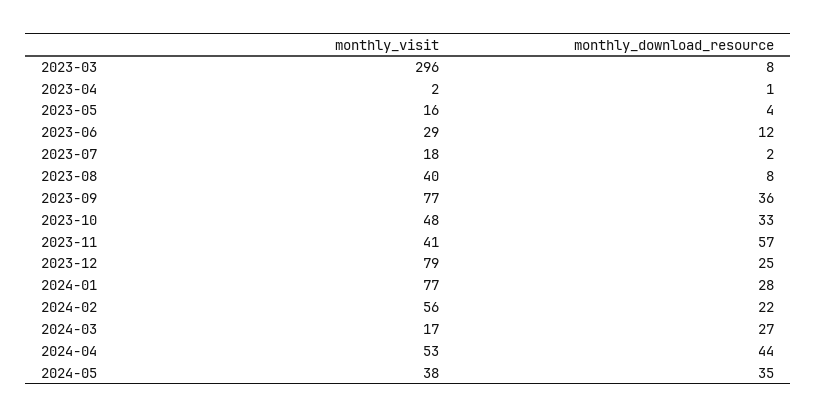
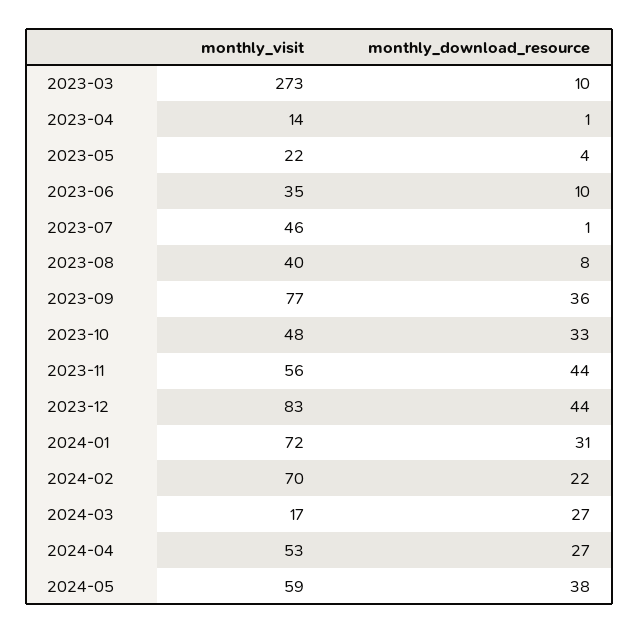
  {
    "monthly_visit": {
-     "2023-03": 296,
+     "2023-03": 273,
-     "2023-04": 2,
+     "2023-04": 14,
-     "2023-05": 16,
+     "2023-05": 22,
-     "2023-06": 29,
+     "2023-06": 35,
-     "2023-07": 18,
+     "2023-07": 46,
      "2023-08": 40,
      "2023-09": 77,
      "2023-10": 48,
-     "2023-11": 41,
+     "2023-11": 56,
-     "2023-12": 79,
+     "2023-12": 83,
-     "2024-01": 77,
+     "2024-01": 72,
-     "2024-02": 56,
+     "2024-02": 70,
      "2024-03": 17,
      "2024-04": 53,
-     "2024-05": 38
+     "2024-05": 59
    },
    "monthly_download_resource": {
-     "2023-03": 8,
+     "2023-03": 10,
      "2023-04": 1,
      "2023-05": 4,
-     "2023-06": 12,
+     "2023-06": 10,
-     "2023-07": 2,
+     "2023-07": 1,
      "2023-08": 8,
      "2023-09": 36,
      "2023-10": 33,
-     "2023-11": 57,
+     "2023-11": 44,
-     "2023-12": 25,
+     "2023-12": 44,
-     "2024-01": 28,
+     "2024-01": 31,
      "2024-02": 22,
      "2024-03": 27,
-     "2024-04": 44,
+     "2024-04": 27,
-     "2024-05": 35
+     "2024-05": 38
    }
  }

